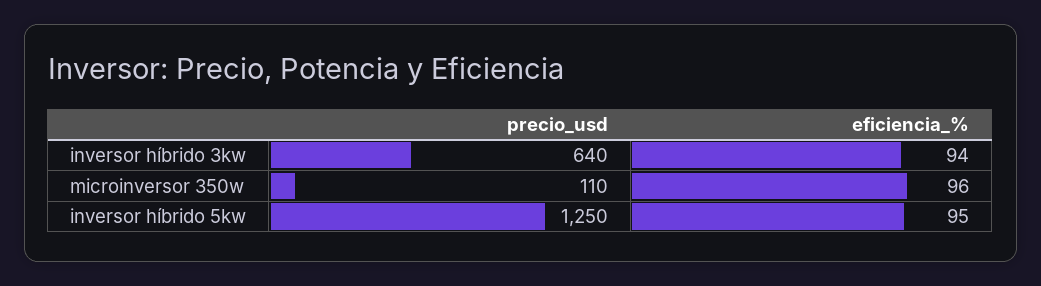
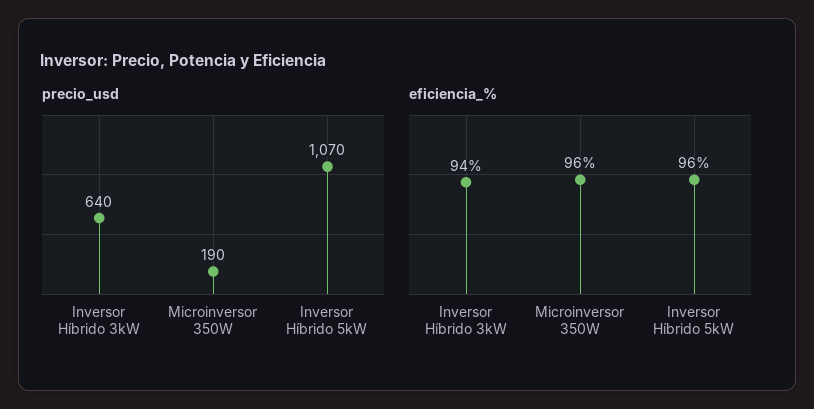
  {
    "precio_usd": {
      "inversor híbrido 3kw": 640,
-     "microinversor 350w": 110,
+     "microinversor 350w": 190,
-     "inversor híbrido 5kw": 1250
+     "inversor híbrido 5kw": 1070
    },
    "eficiencia_%": {
      "inversor híbrido 3kw": 94,
      "microinversor 350w": 96,
-     "inversor híbrido 5kw": 95
+     "inversor híbrido 5kw": 96
    }
  }

